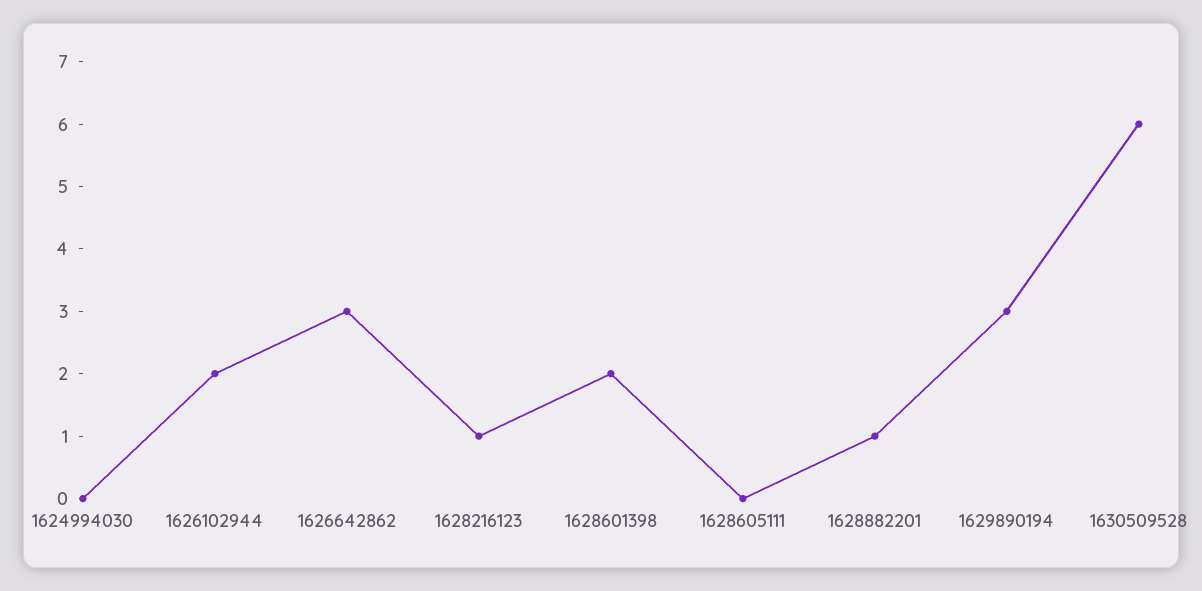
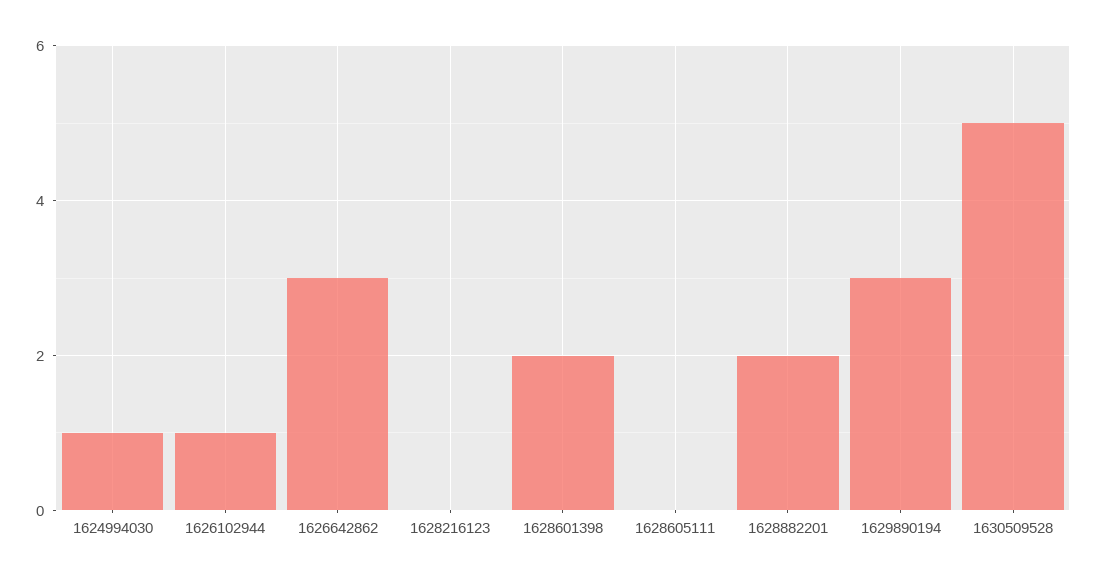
  {
-   "1624994030": 0,
+   "1624994030": 1,
-   "1626102944": 2,
+   "1626102944": 1,
    "1626642862": 3,
-   "1628216123": 1,
+   "1628216123": 0,
    "1628601398": 2,
    "1628605111": 0,
-   "1628882201": 1,
+   "1628882201": 2,
    "1629890194": 3,
-   "1630509528": 6
+   "1630509528": 5
  }

